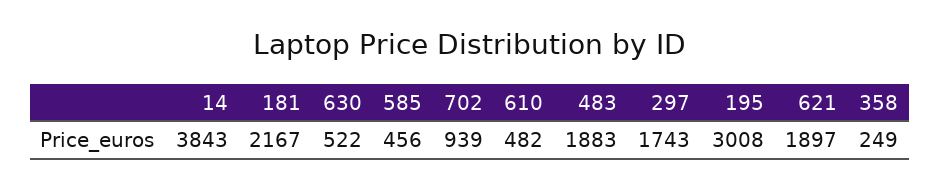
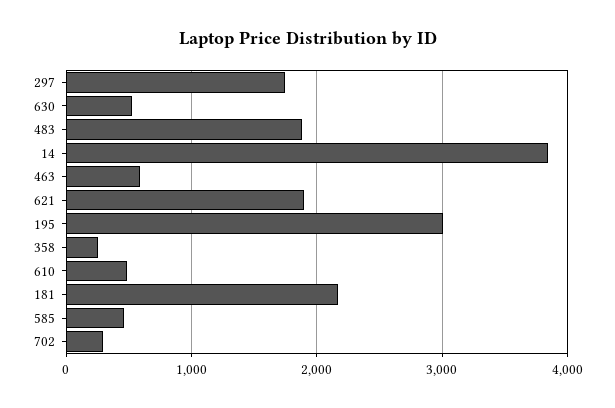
  {
    "14": 3843,
    "181": 2167,
    "630": 522,
    "585": 456,
-   "702": 939,
+   "702": 300,
    "610": 482,
    "483": 1883,
    "297": 1743,
    "195": 3008,
    "621": 1897,
-   "358": 249
+   "358": 249,
+   "463": 600
  }

